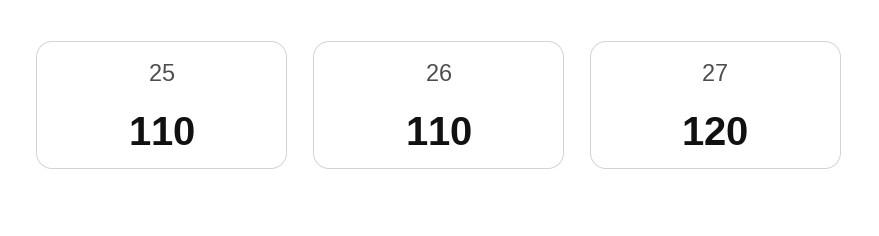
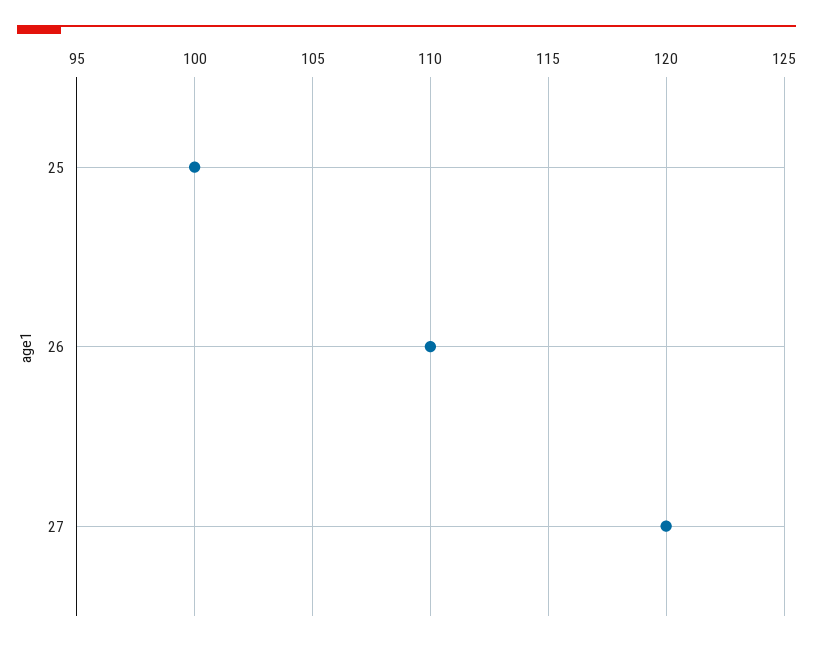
  {
-   "25": 110,
+   "25": 100,
    "26": 110,
    "27": 120
  }

